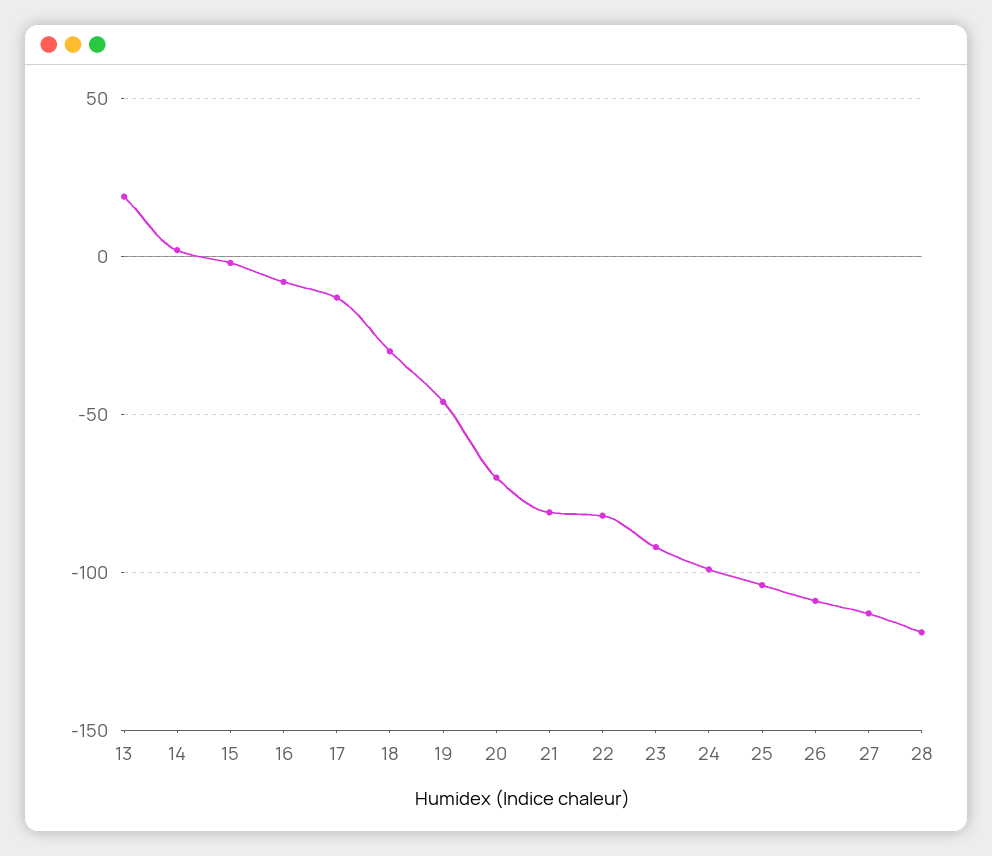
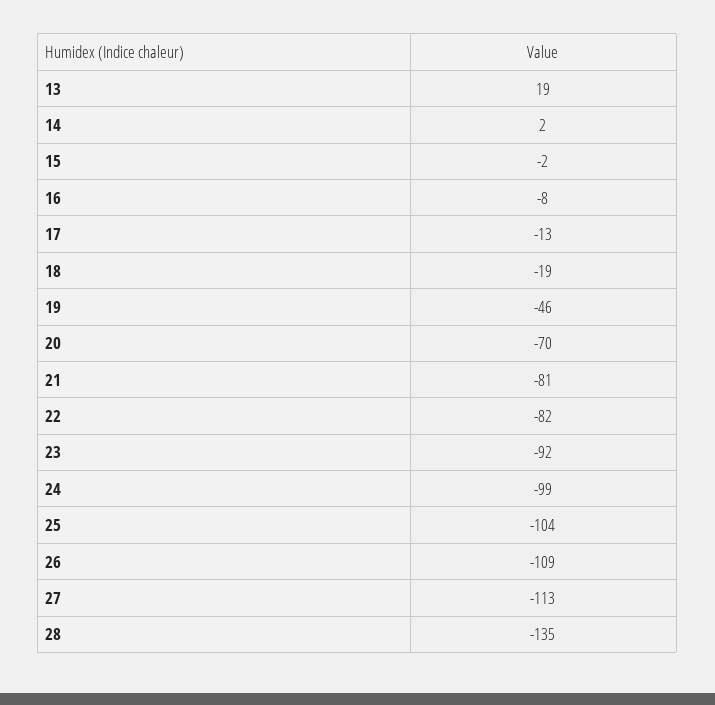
  {
    "13": 19,
    "14": 2,
    "15": -2,
    "16": -8,
    "17": -13,
-   "18": -30,
+   "18": -19,
    "19": -46,
    "20": -70,
    "21": -81,
    "22": -82,
    "23": -92,
    "24": -99,
    "25": -104,
    "26": -109,
    "27": -113,
-   "28": -120
+   "28": -135
  }

